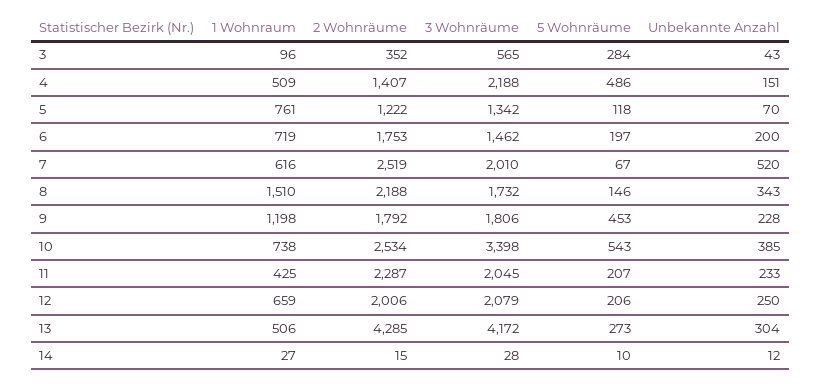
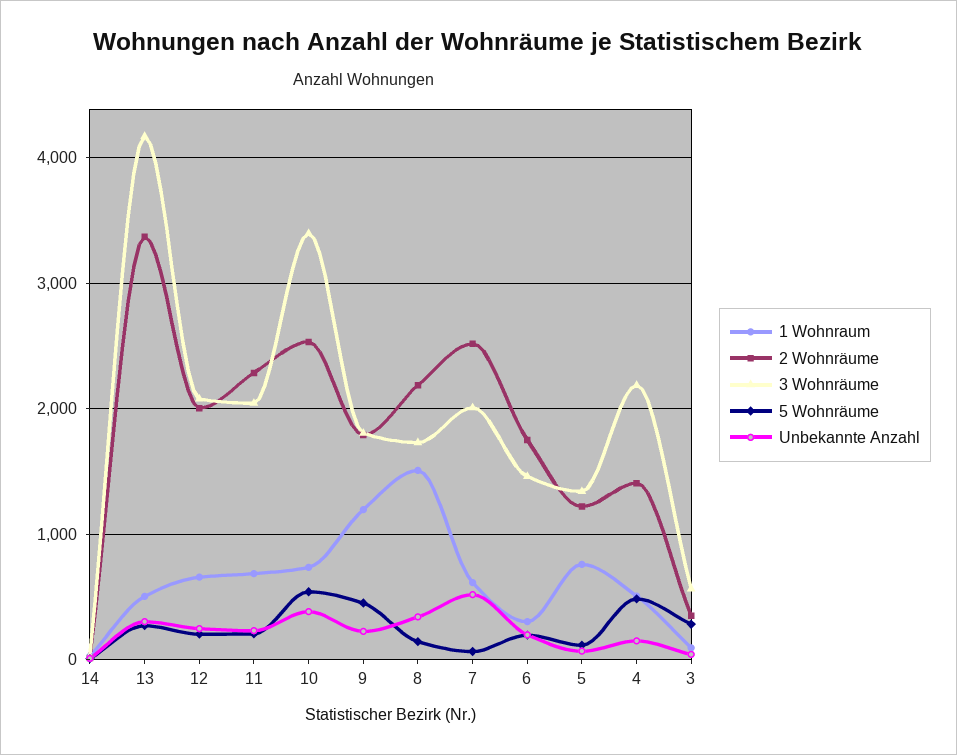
  {
    "1 Wohnraum": {
      "3": 96,
      "4": 509,
      "5": 761,
-     "6": 719,
+     "6": 300,
      "7": 616,
      "8": 1510,
      "9": 1198,
      "10": 738,
-     "11": 425,
+     "11": 700,
      "12": 659,
      "13": 506,
      "14": 27
    },
    "2 Wohnräume": {
      "3": 352,
      "4": 1407,
      "5": 1222,
      "6": 1753,
      "7": 2519,
      "8": 2188,
      "9": 1792,
      "10": 2534,
      "11": 2287,
      "12": 2006,
-     "13": 4285,
+     "13": 3400,
      "14": 15
    },
    "3 Wohnräume": {
      "3": 565,
      "4": 2188,
      "5": 1342,
      "6": 1462,
      "7": 2010,
      "8": 1732,
      "9": 1806,
      "10": 3398,
      "11": 2045,
      "12": 2079,
      "13": 4172,
      "14": 28
    },
    "5 Wohnräume": {
      "3": 284,
      "4": 486,
      "5": 118,
      "6": 197,
      "7": 67,
      "8": 146,
      "9": 453,
      "10": 543,
      "11": 207,
      "12": 206,
      "13": 273,
      "14": 10
    },
    "Unbekannte Anzahl": {
      "3": 43,
      "4": 151,
      "5": 70,
      "6": 200,
      "7": 520,
      "8": 343,
      "9": 228,
      "10": 385,
      "11": 233,
      "12": 250,
      "13": 304,
      "14": 12
    }
  }

